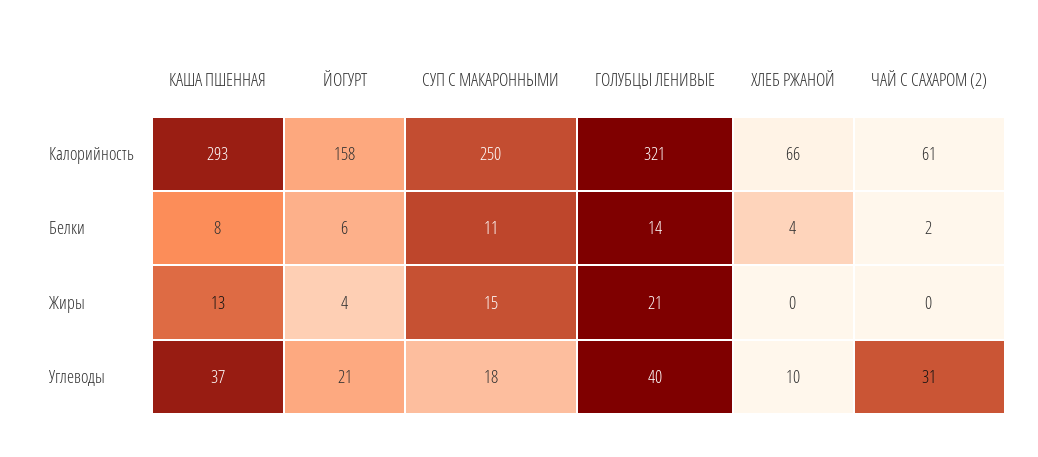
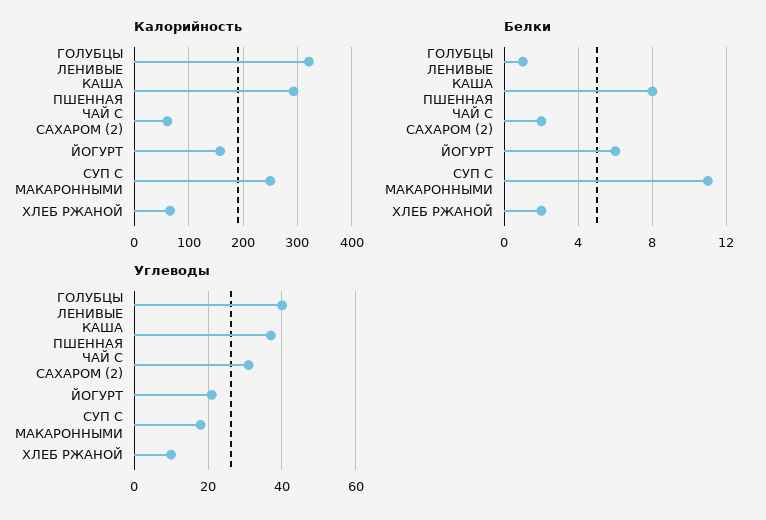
  {
    "Калорийность": {
      "КАША ПШЕННАЯ": 293,
      "ЙОГУРТ": 158,
      "СУП С МАКАРОННЫМИ": 250,
      "ГОЛУБЦЫ ЛЕНИВЫЕ": 321,
      "ХЛЕБ РЖАНОЙ": 66,
      "ЧАЙ С САХАРОМ (2)": 61
    },
    "Белки": {
      "КАША ПШЕННАЯ": 8,
      "ЙОГУРТ": 6,
      "СУП С МАКАРОННЫМИ": 11,
-     "ГОЛУБЦЫ ЛЕНИВЫЕ": 14,
+     "ГОЛУБЦЫ ЛЕНИВЫЕ": 1,
-     "ХЛЕБ РЖАНОЙ": 4,
+     "ХЛЕБ РЖАНОЙ": 2,
      "ЧАЙ С САХАРОМ (2)": 2
    },
-   "Жиры": {
-     "КАША ПШЕННАЯ": 13,
-     "ЙОГУРТ": 4,
-     "СУП С МАКАРОННЫМИ": 15,
-     "ГОЛУБЦЫ ЛЕНИВЫЕ": 21,
-     "ХЛЕБ РЖАНОЙ": 0,
-     "ЧАЙ С САХАРОМ (2)": 0
-   },
    "Углеводы": {
      "КАША ПШЕННАЯ": 37,
      "ЙОГУРТ": 21,
      "СУП С МАКАРОННЫМИ": 18,
      "ГОЛУБЦЫ ЛЕНИВЫЕ": 40,
      "ХЛЕБ РЖАНОЙ": 10,
      "ЧАЙ С САХАРОМ (2)": 31
    }
  }

